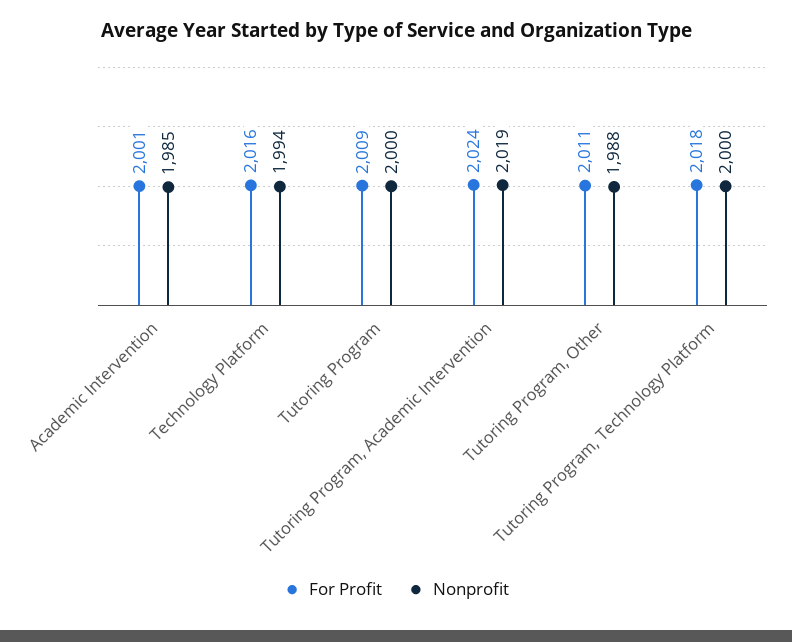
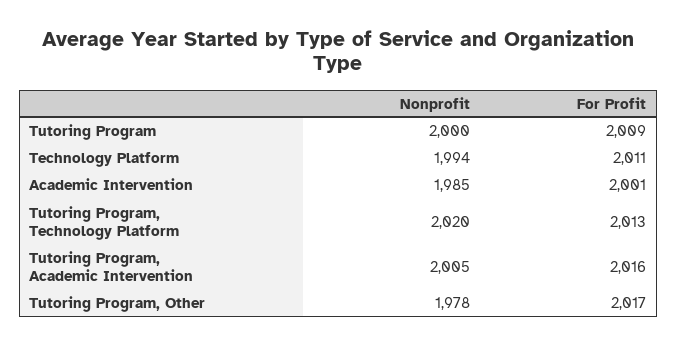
  {
    "For Profit": {
      "Academic Intervention": 2001,
-     "Technology Platform": 2016,
+     "Technology Platform": 2011,
      "Tutoring Program": 2009,
-     "Tutoring Program, Academic Intervention": 2024,
+     "Tutoring Program, Academic Intervention": 2016,
-     "Tutoring Program, Other": 2011,
+     "Tutoring Program, Other": 2017,
-     "Tutoring Program, Technology Platform": 2018
+     "Tutoring Program, Technology Platform": 2013
    },
    "Nonprofit": {
      "Academic Intervention": 1985,
      "Technology Platform": 1994,
      "Tutoring Program": 2000,
-     "Tutoring Program, Academic Intervention": 2019,
+     "Tutoring Program, Academic Intervention": 2005,
-     "Tutoring Program, Other": 1988,
+     "Tutoring Program, Other": 1978,
-     "Tutoring Program, Technology Platform": 2000
+     "Tutoring Program, Technology Platform": 2020
    }
  }

